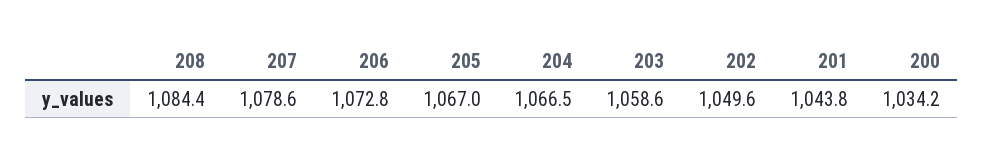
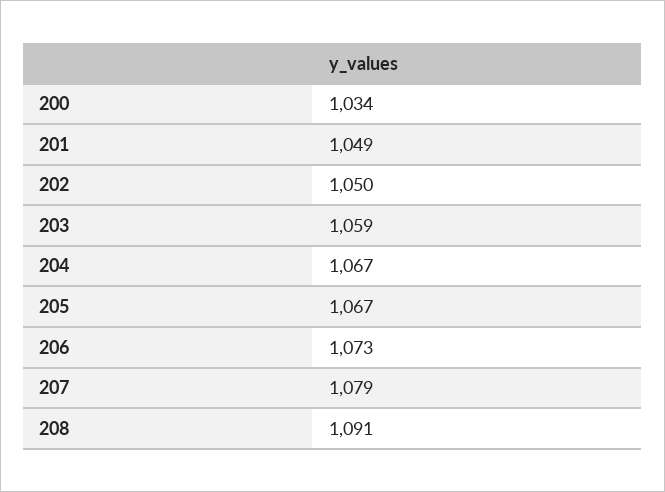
  {
-   "208": 1084.4,
+   "208": 1091,
    "207": 1078.6,
    "206": 1072.8,
    "205": 1067,
    "204": 1066.5,
    "203": 1058.6,
    "202": 1049.6,
-   "201": 1043.8,
+   "201": 1049,
    "200": 1034.2
  }

